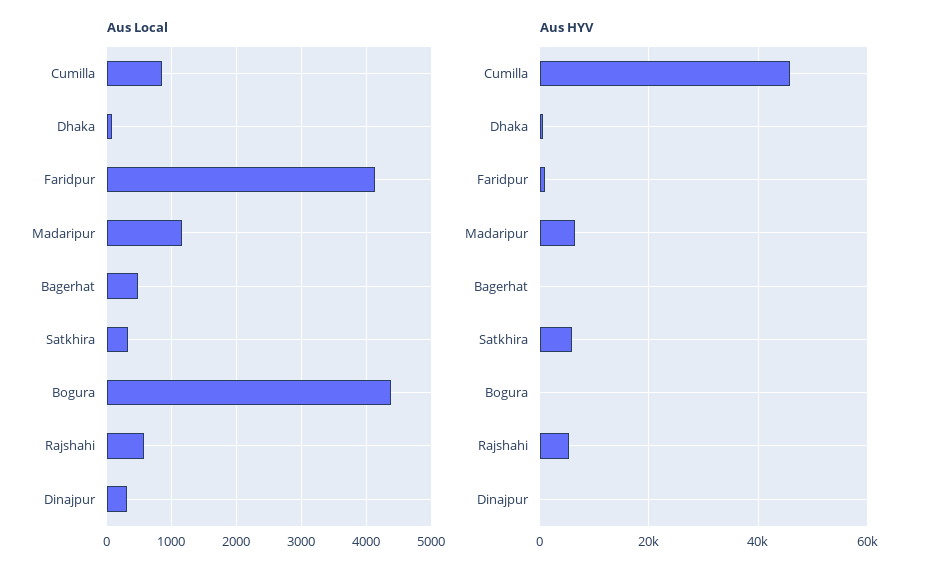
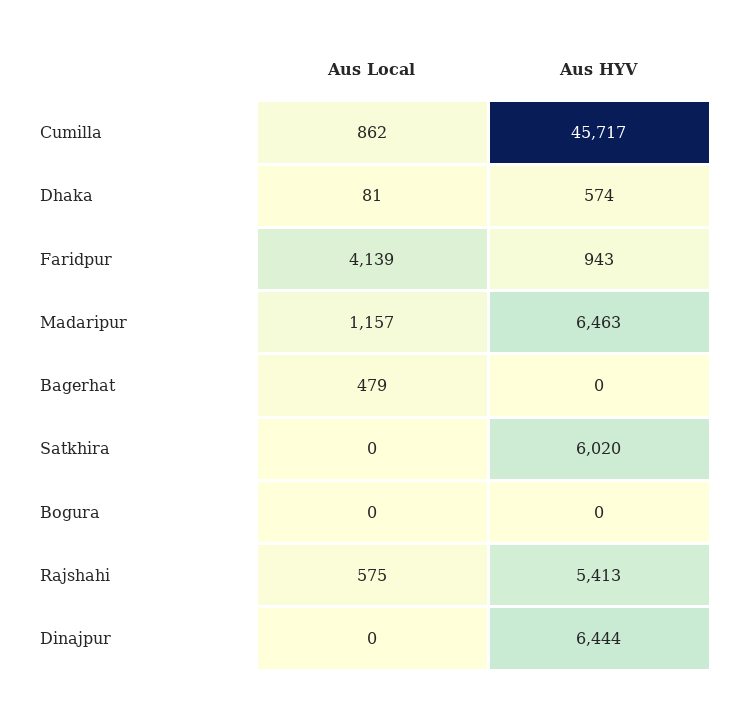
  {
    "Aus Local": {
      "Cumilla": 862,
      "Dhaka": 81,
      "Faridpur": 4139,
      "Madaripur": 1157,
      "Bagerhat": 479,
-     "Satkhira": 300,
+     "Satkhira": 0,
-     "Bogura": 4400,
+     "Bogura": 0,
      "Rajshahi": 575,
-     "Dinajpur": 300
+     "Dinajpur": 0
    },
    "Aus HYV": {
      "Cumilla": 45717,
      "Dhaka": 574,
      "Faridpur": 943,
      "Madaripur": 6463,
      "Bagerhat": 0,
      "Satkhira": 6020,
      "Bogura": 0,
      "Rajshahi": 5413,
-     "Dinajpur": 0
+     "Dinajpur": 6444
    }
  }

